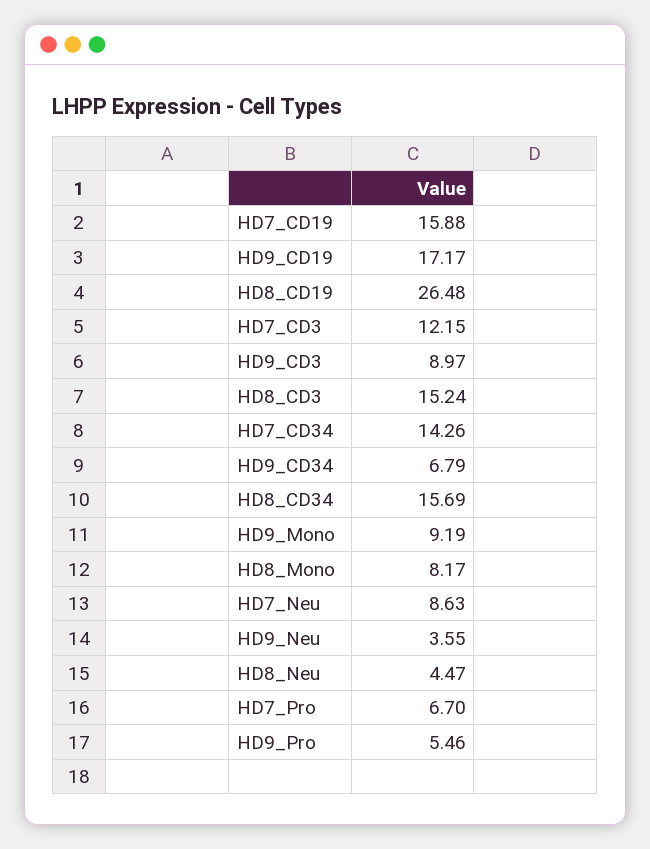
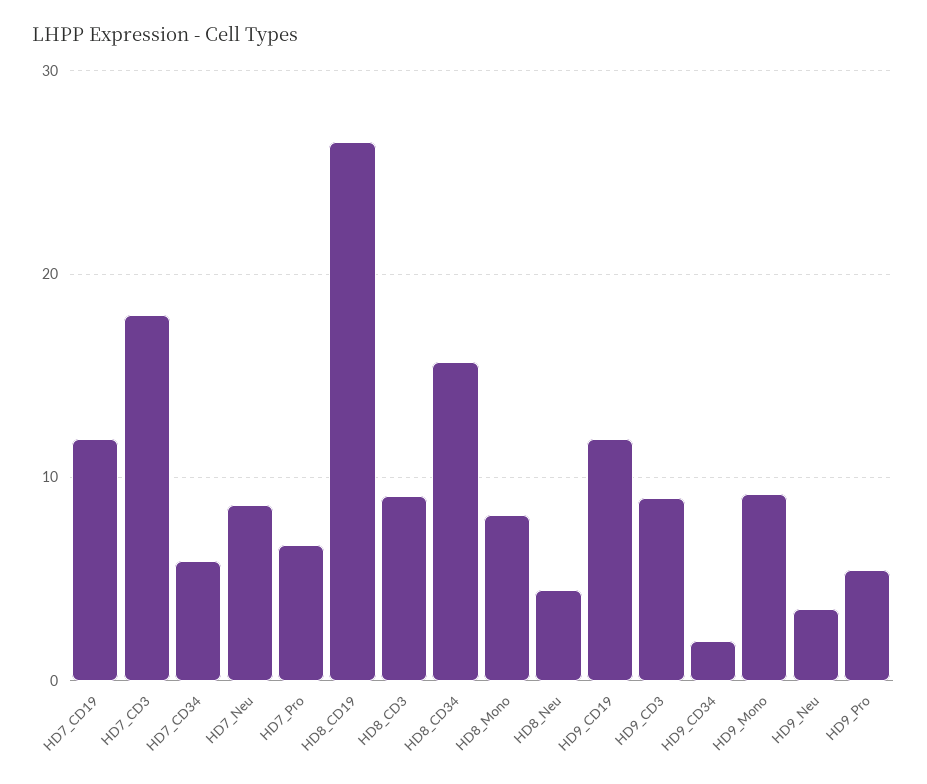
  {
-   "HD7_CD19": 15.88,
+   "HD7_CD19": 12,
-   "HD9_CD19": 17.17,
+   "HD9_CD19": 12,
    "HD8_CD19": 26.48,
-   "HD7_CD3": 12.15,
+   "HD7_CD3": 18,
    "HD9_CD3": 8.97,
-   "HD8_CD3": 15.24,
+   "HD8_CD3": 9,
-   "HD7_CD34": 14.26,
+   "HD7_CD34": 6,
-   "HD9_CD34": 6.79,
+   "HD9_CD34": 2,
    "HD8_CD34": 15.69,
    "HD9_Mono": 9.19,
    "HD8_Mono": 8.17,
    "HD7_Neu": 8.63,
    "HD9_Neu": 3.55,
    "HD8_Neu": 4.47,
    "HD7_Pro": 6.7,
    "HD9_Pro": 5.46
  }

